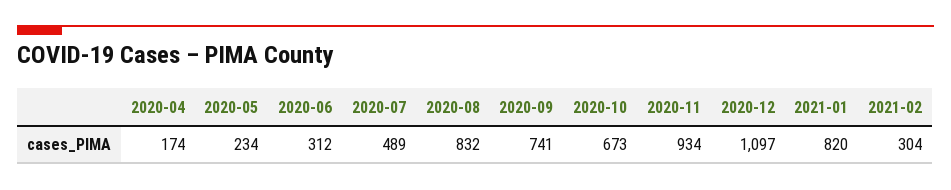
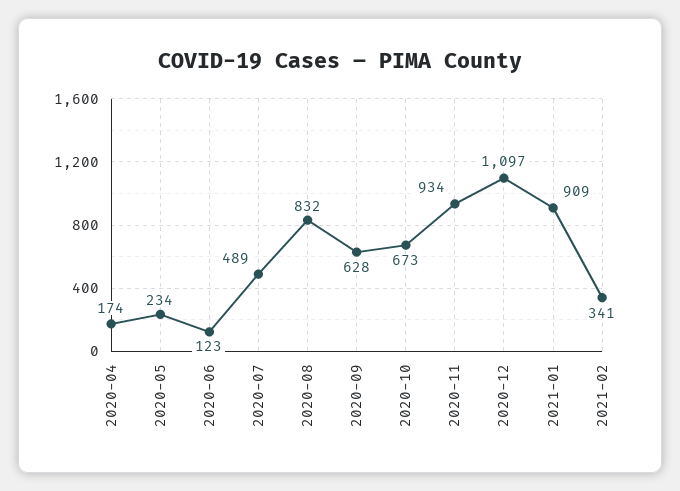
  {
    "2020-04": 174,
    "2020-05": 234,
-   "2020-06": 312,
+   "2020-06": 123,
    "2020-07": 489,
    "2020-08": 832,
-   "2020-09": 741,
+   "2020-09": 628,
    "2020-10": 673,
    "2020-11": 934,
    "2020-12": 1097,
-   "2021-01": 820,
+   "2021-01": 909,
-   "2021-02": 304
+   "2021-02": 341
  }

